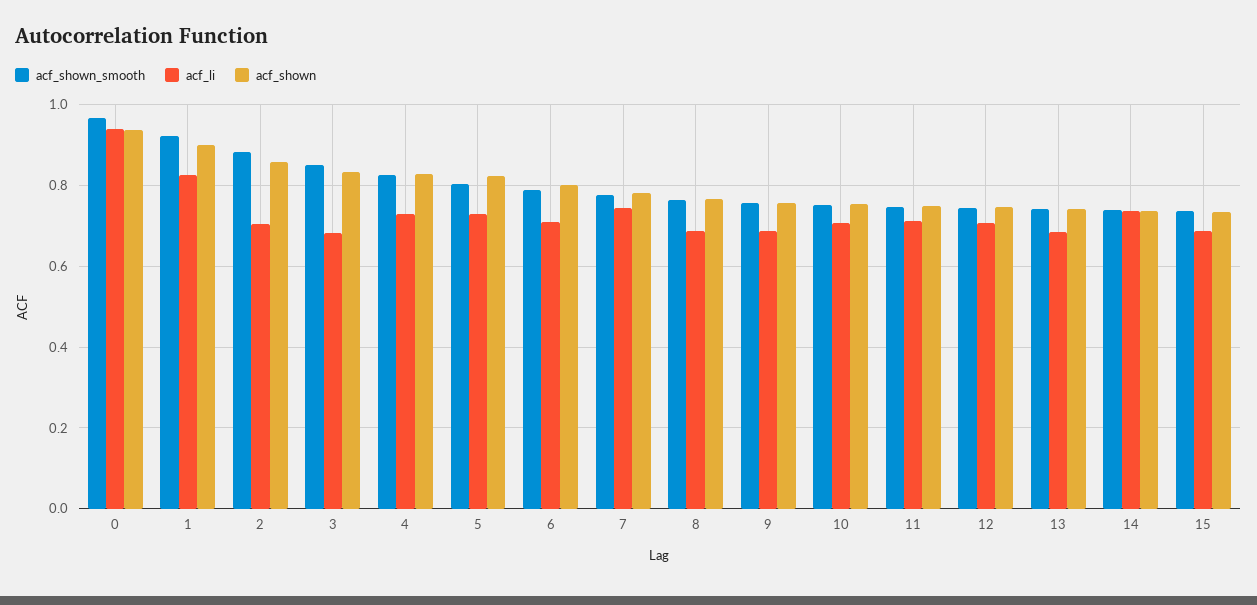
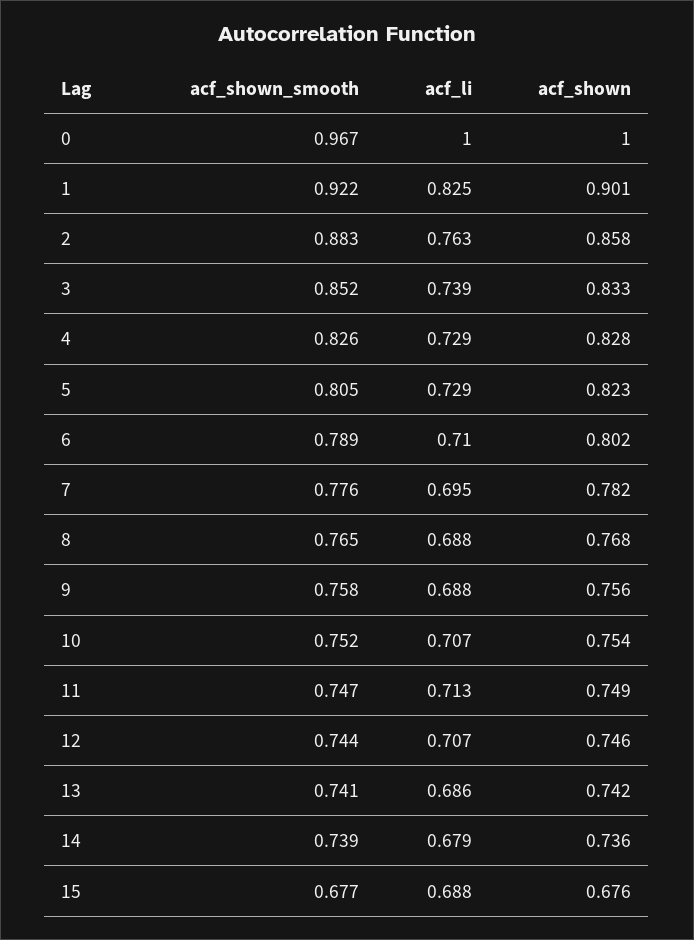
  {
    "acf_shown_smooth": {
      "0": 0.967,
      "1": 0.922,
      "2": 0.883,
      "3": 0.852,
      "4": 0.826,
      "5": 0.805,
      "6": 0.789,
      "7": 0.776,
      "8": 0.765,
      "9": 0.758,
      "10": 0.752,
      "11": 0.747,
      "12": 0.744,
      "13": 0.741,
      "14": 0.739,
-     "15": 0.74
+     "15": 0.677
    },
    "acf_li": {
-     "0": 0.94,
+     "0": 1,
      "1": 0.825,
-     "2": 0.7,
+     "2": 0.763,
-     "3": 0.68,
+     "3": 0.739,
      "4": 0.729,
      "5": 0.729,
      "6": 0.71,
-     "7": 0.74,
+     "7": 0.695,
      "8": 0.688,
      "9": 0.688,
      "10": 0.707,
      "11": 0.713,
      "12": 0.707,
      "13": 0.686,
-     "14": 0.74,
+     "14": 0.679,
      "15": 0.688
    },
    "acf_shown": {
-     "0": 0.94,
+     "0": 1,
      "1": 0.901,
      "2": 0.858,
      "3": 0.833,
      "4": 0.828,
      "5": 0.823,
      "6": 0.802,
      "7": 0.782,
      "8": 0.768,
      "9": 0.756,
      "10": 0.754,
      "11": 0.749,
      "12": 0.746,
      "13": 0.742,
      "14": 0.736,
-     "15": 0.74
+     "15": 0.676
    }
  }

